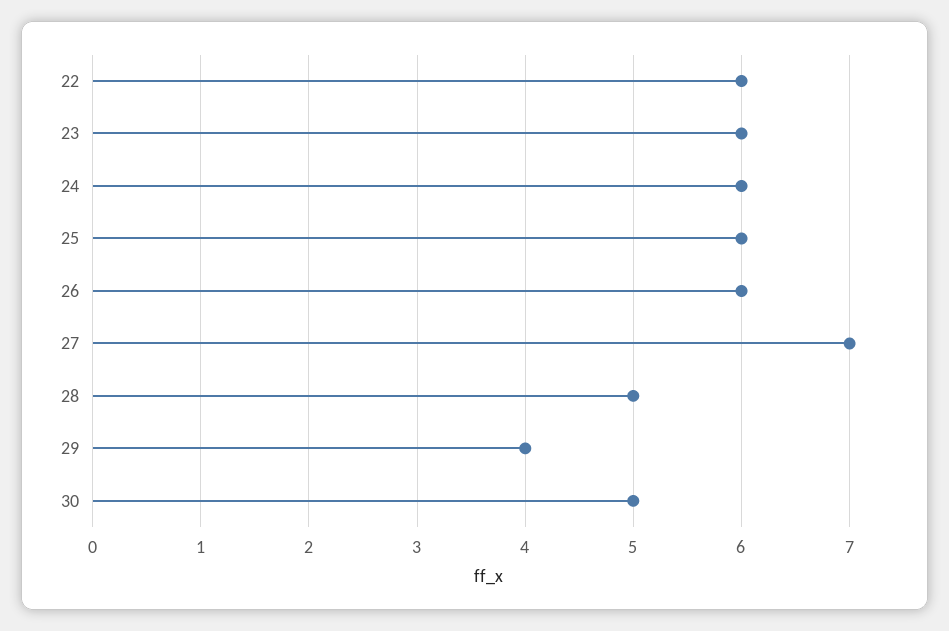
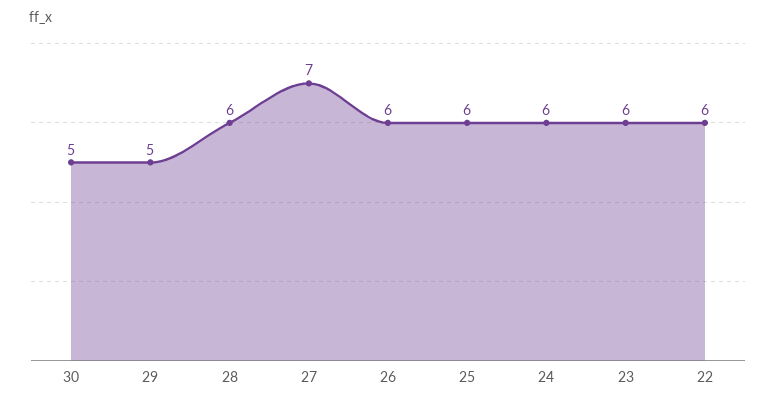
  {
    "22": 6,
    "23": 6,
    "24": 6,
    "25": 6,
    "26": 6,
    "27": 7,
-   "28": 5,
+   "28": 6,
-   "29": 4,
+   "29": 5,
    "30": 5
  }

